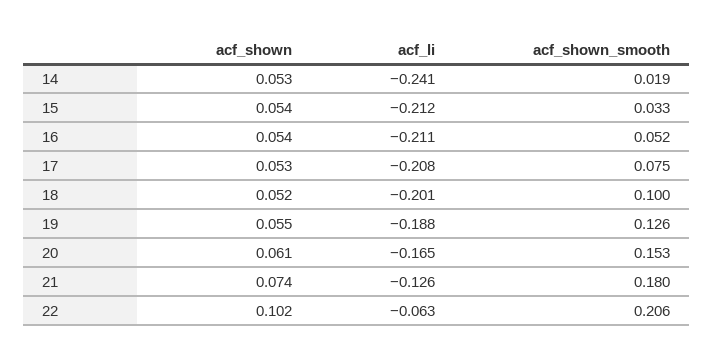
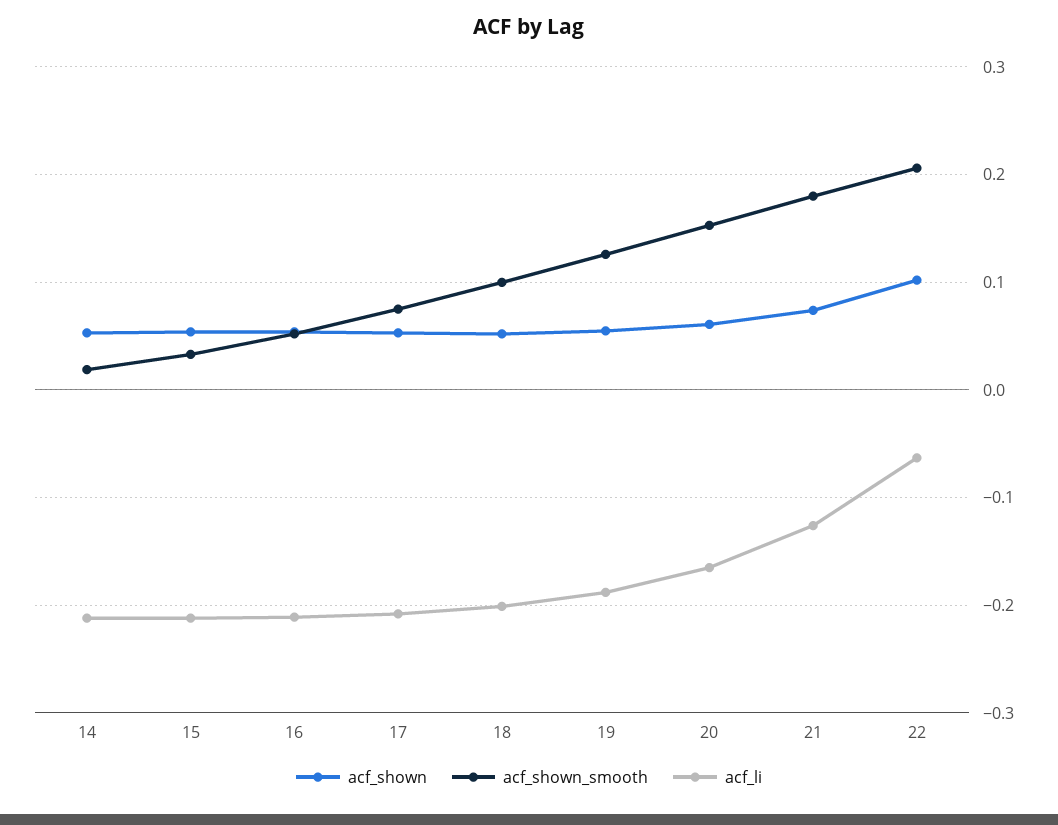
  {
    "acf_shown": {
      "14": 0.053,
      "15": 0.054,
      "16": 0.054,
      "17": 0.053,
      "18": 0.052,
      "19": 0.055,
      "20": 0.061,
      "21": 0.074,
      "22": 0.102
    },
    "acf_li": {
-     "14": -0.241,
+     "14": -0.21,
      "15": -0.212,
      "16": -0.211,
      "17": -0.208,
      "18": -0.201,
      "19": -0.188,
      "20": -0.165,
      "21": -0.126,
      "22": -0.063
    },
    "acf_shown_smooth": {
      "14": 0.019,
      "15": 0.033,
      "16": 0.052,
      "17": 0.075,
      "18": 0.1,
      "19": 0.126,
      "20": 0.153,
      "21": 0.18,
      "22": 0.206
    }
  }

